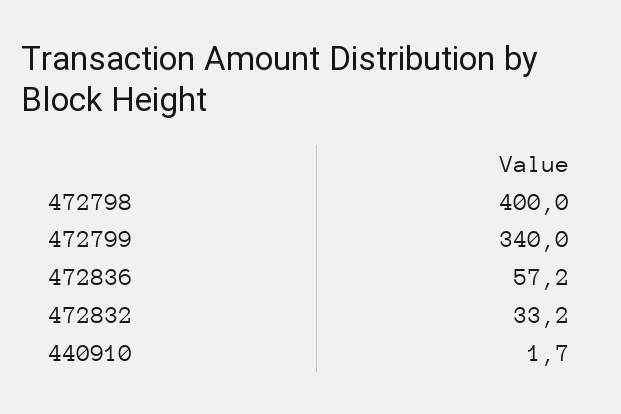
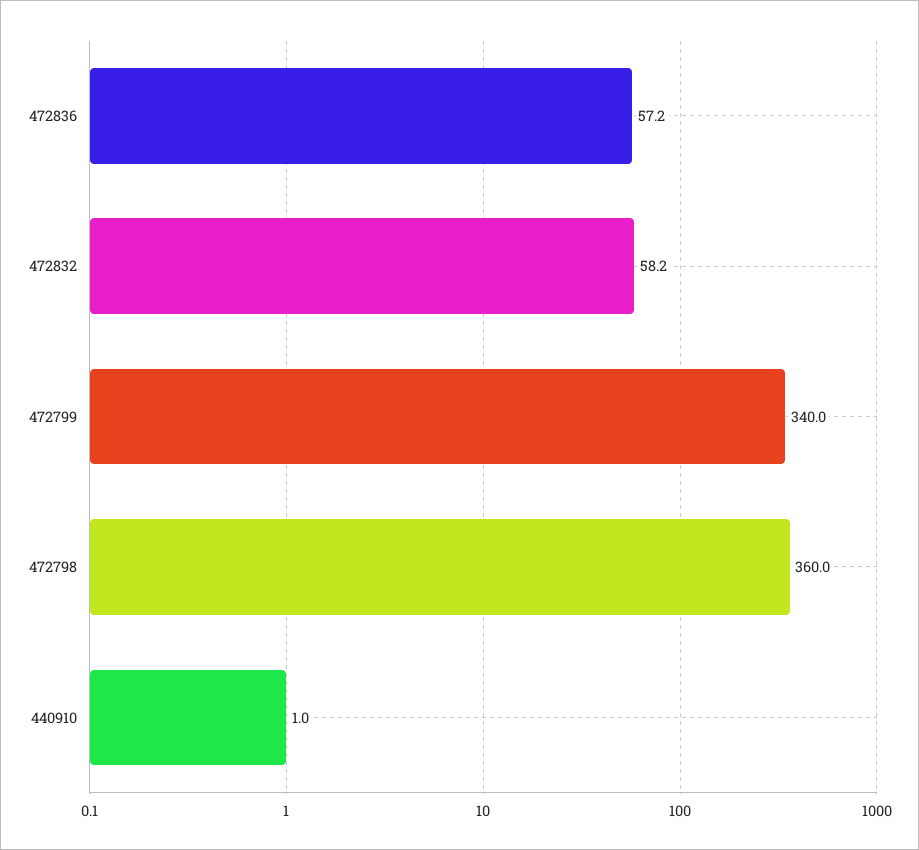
  {
-   "472798": 400,
+   "472798": 360,
    "472799": 340,
    "472836": 57.2,
-   "472832": 33.2,
+   "472832": 58.2,
-   "440910": 1.7
+   "440910": 1
  }

